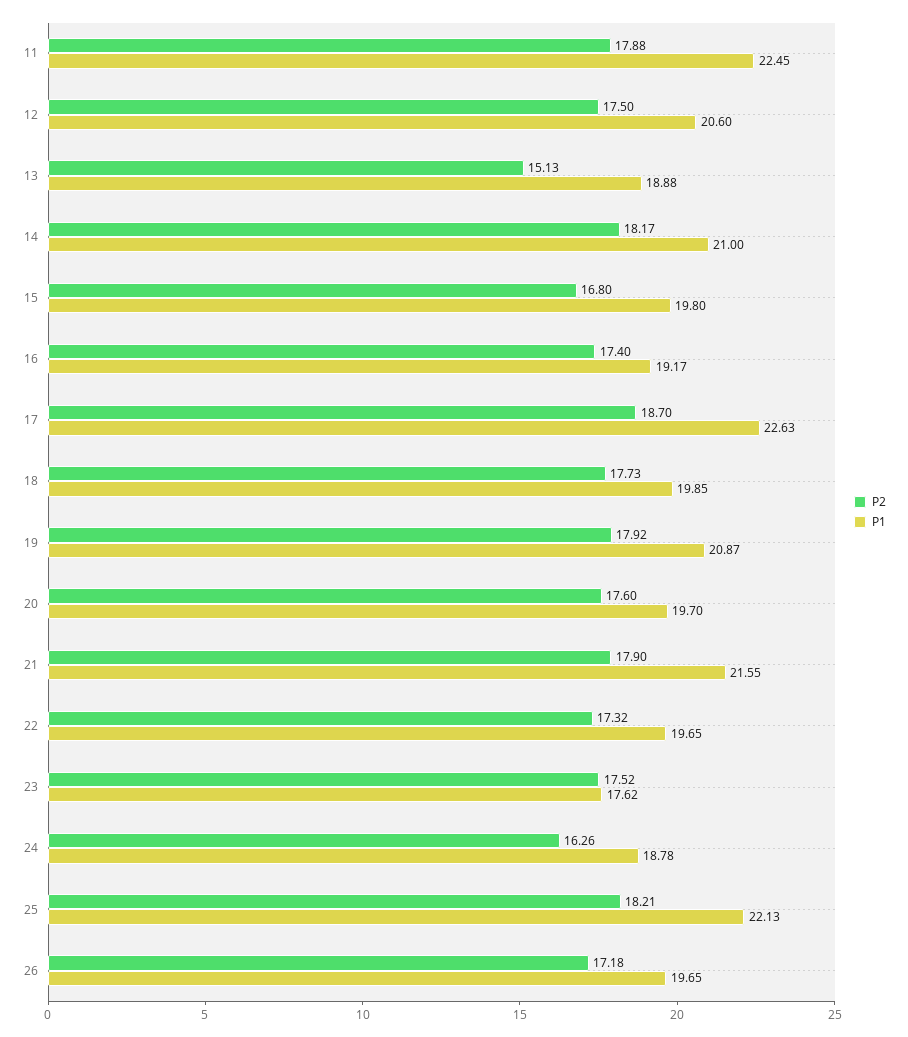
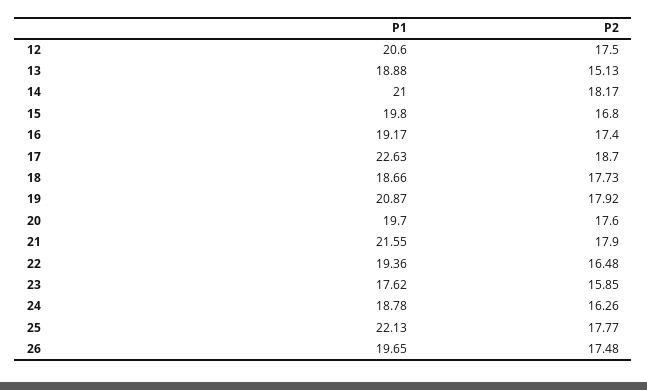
  {
    "P2": {
-     "11": 17.88,
      "12": 17.5,
      "13": 15.13,
      "14": 18.17,
      "15": 16.8,
      "16": 17.4,
      "17": 18.7,
      "18": 17.73,
      "19": 17.92,
      "20": 17.6,
      "21": 17.9,
-     "22": 17.32,
+     "22": 16.48,
-     "23": 17.52,
+     "23": 15.85,
      "24": 16.26,
-     "25": 18.21,
+     "25": 17.77,
-     "26": 17.18
+     "26": 17.48
    },
    "P1": {
-     "11": 22.45,
      "12": 20.6,
      "13": 18.88,
      "14": 21,
      "15": 19.8,
      "16": 19.17,
      "17": 22.63,
-     "18": 19.85,
+     "18": 18.66,
      "19": 20.87,
      "20": 19.7,
      "21": 21.55,
-     "22": 19.65,
+     "22": 19.36,
      "23": 17.62,
      "24": 18.78,
      "25": 22.13,
      "26": 19.65
    }
  }

